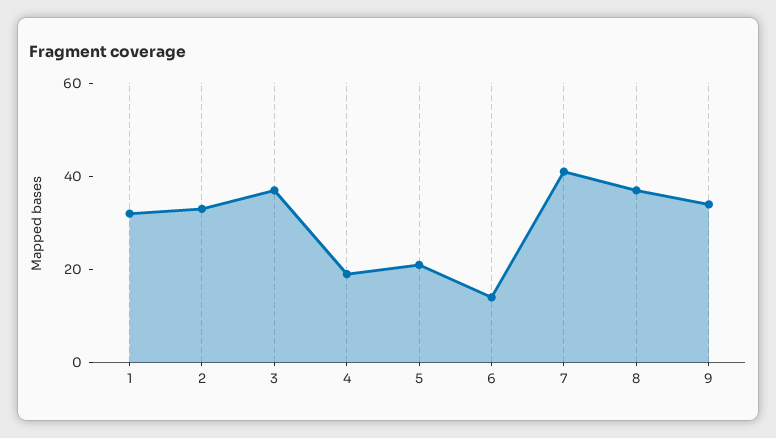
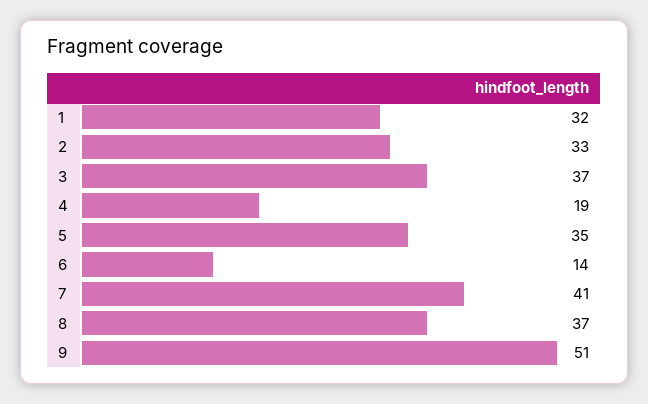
  {
    "1": 32,
    "2": 33,
    "3": 37,
    "4": 19,
-   "5": 20,
+   "5": 35,
    "6": 14,
    "7": 41,
    "8": 37,
-   "9": 35
+   "9": 51
  }

